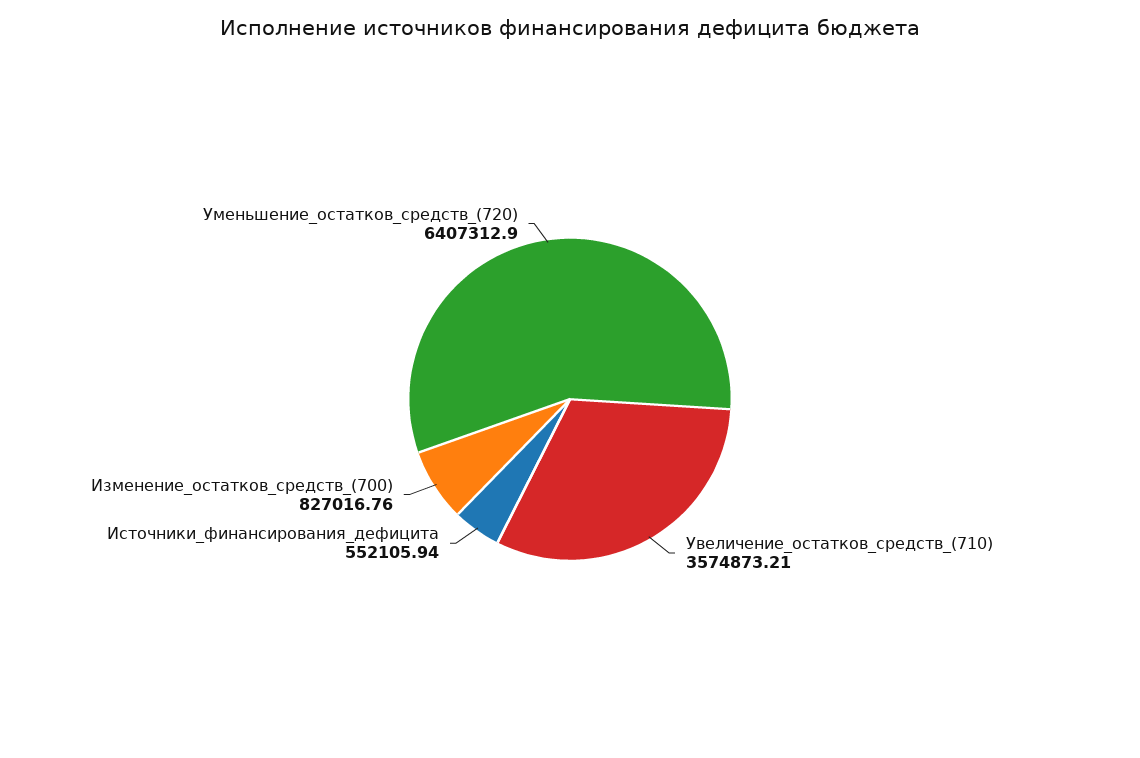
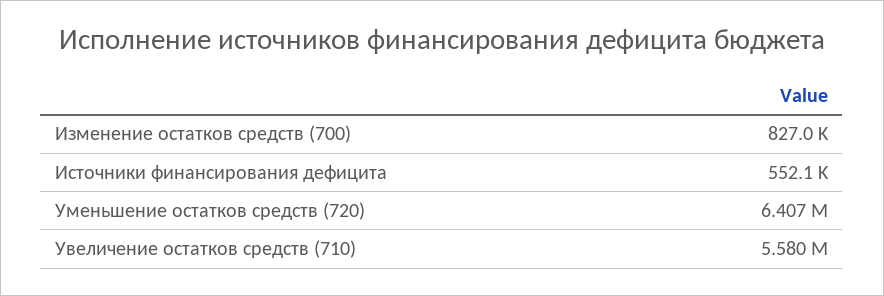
  {
-   "Увеличение_остатков_средств_(710)": 3574873.21,
+   "Увеличение_остатков_средств_(710)": 5580000,
    "Источники_финансирования_дефицита": 552105.94,
    "Изменение_остатков_средств_(700)": 827016.76,
    "Уменьшение_остатков_средств_(720)": 6407312.9
  }

